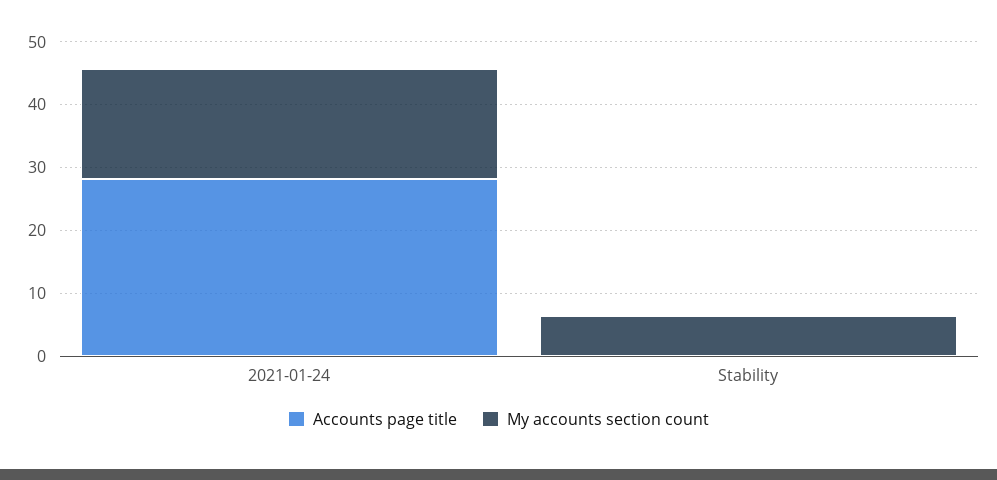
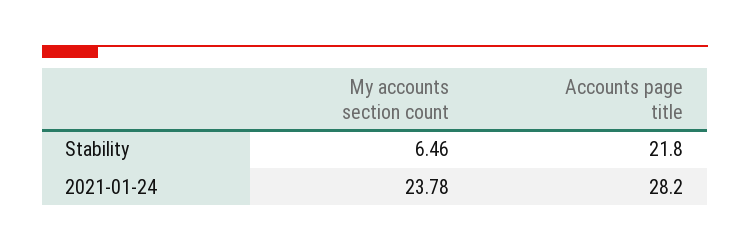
  {
    "Accounts page title": {
      "2021-01-24": 28.2,
-     "Stability": 0
+     "Stability": 21.8
    },
    "My accounts section count": {
-     "2021-01-24": 18,
+     "2021-01-24": 23.78,
      "Stability": 6.46
    }
  }

